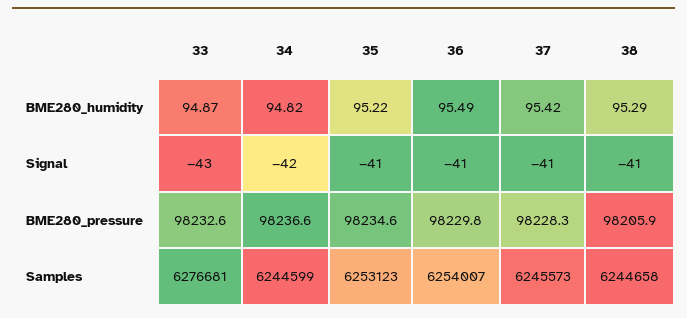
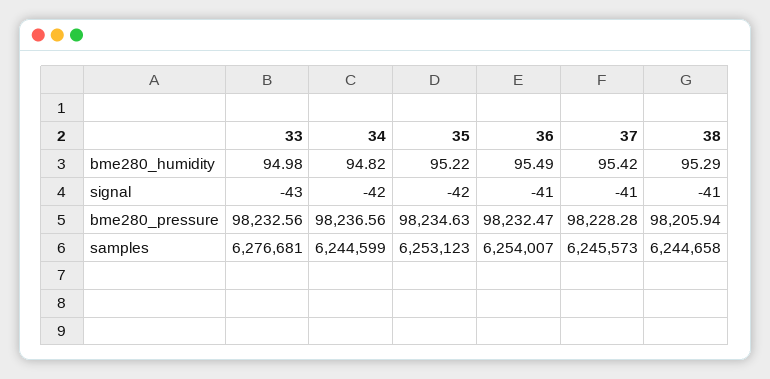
  {
    "33": {
-     "BME280_humidity": 94.87,
+     "BME280_humidity": 94.98,
      "Signal": -43,
      "BME280_pressure": 98232.56,
      "Samples": 6276681
    },
    "34": {
      "BME280_humidity": 94.82,
      "Signal": -42,
      "BME280_pressure": 98236.56,
      "Samples": 6244599
    },
    "35": {
      "BME280_humidity": 95.22,
-     "Signal": -41,
+     "Signal": -42,
      "BME280_pressure": 98234.63,
      "Samples": 6253123
    },
    "36": {
      "BME280_humidity": 95.49,
      "Signal": -41,
-     "BME280_pressure": 98229.8,
+     "BME280_pressure": 98232.47,
      "Samples": 6254007
    },
    "37": {
      "BME280_humidity": 95.42,
      "Signal": -41,
      "BME280_pressure": 98228.28,
      "Samples": 6245573
    },
    "38": {
      "BME280_humidity": 95.29,
      "Signal": -41,
      "BME280_pressure": 98205.94,
      "Samples": 6244658
    }
  }

